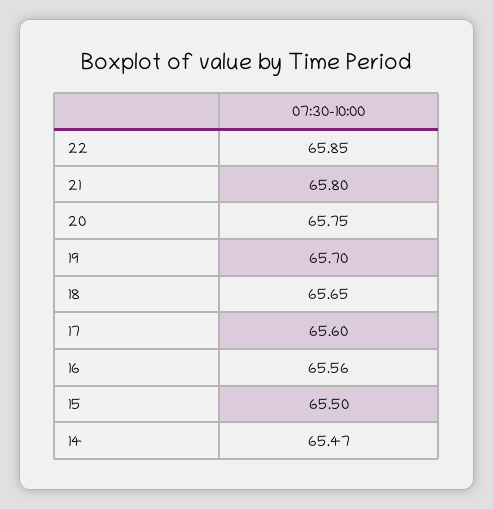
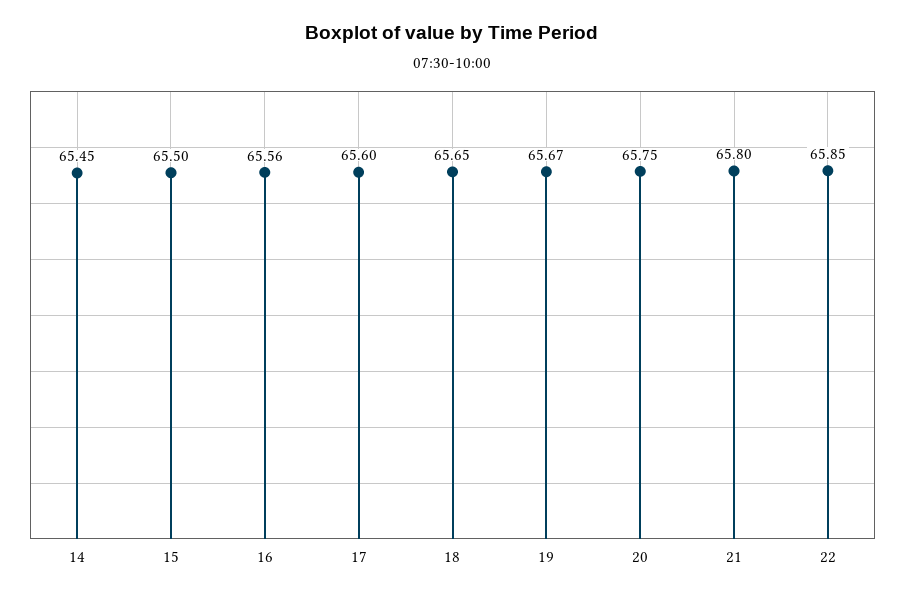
  {
    "22": 65.85,
    "21": 65.8,
    "20": 65.75,
-   "19": 65.7,
+   "19": 65.67,
    "18": 65.65,
    "17": 65.6,
    "16": 65.56,
    "15": 65.5,
-   "14": 65.47
+   "14": 65.45
  }

